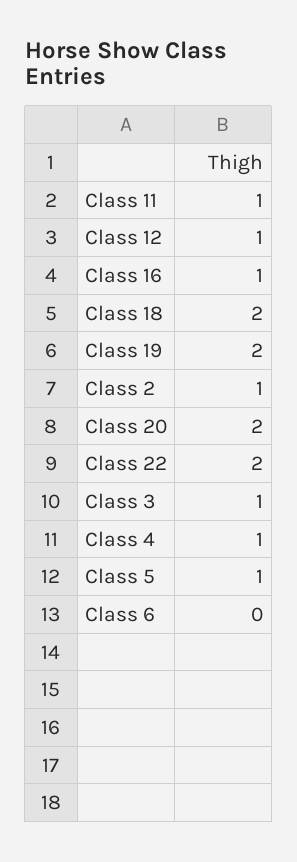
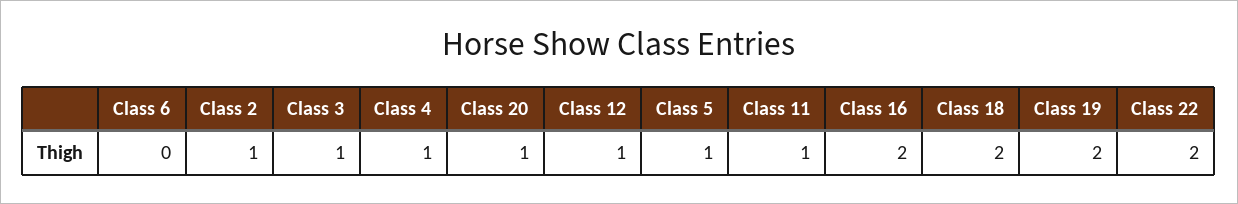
  {
    "Class 11": 1,
    "Class 12": 1,
-   "Class 16": 1,
+   "Class 16": 2,
    "Class 18": 2,
    "Class 19": 2,
    "Class 2": 1,
-   "Class 20": 2,
+   "Class 20": 1,
    "Class 22": 2,
    "Class 3": 1,
    "Class 4": 1,
    "Class 5": 1,
    "Class 6": 0
  }

